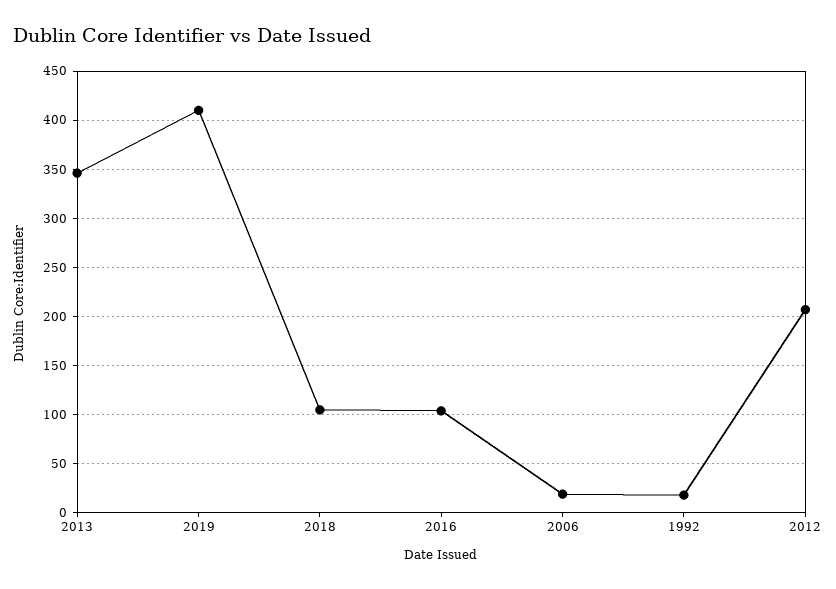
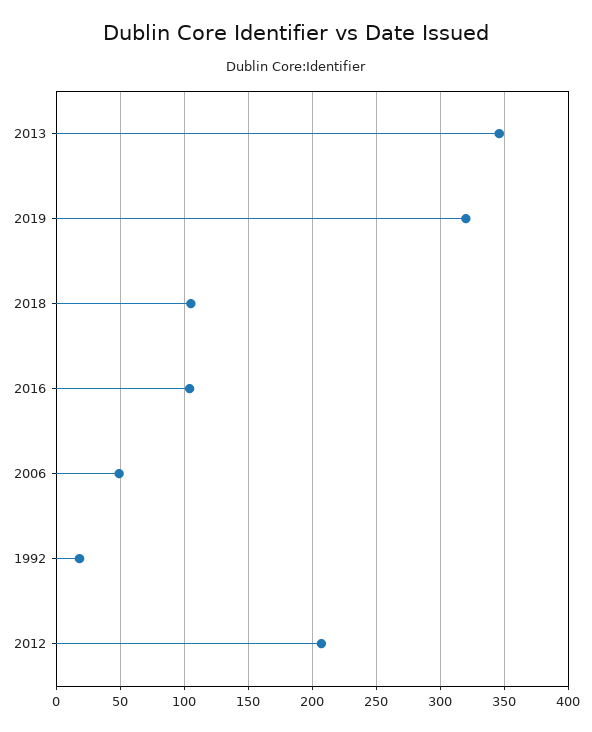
  {
    "2013": 345,
-   "2019": 410,
+   "2019": 320,
    "2018": 105,
    "2016": 105,
-   "2006": 20,
+   "2006": 50,
    "1992": 20,
    "2012": 205
  }

